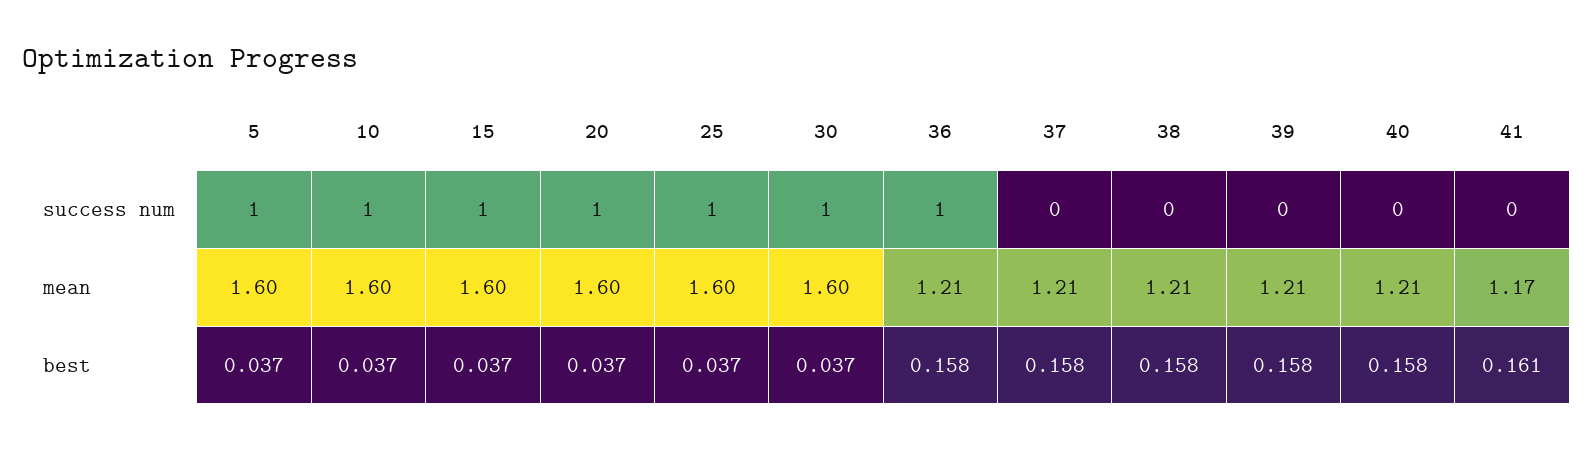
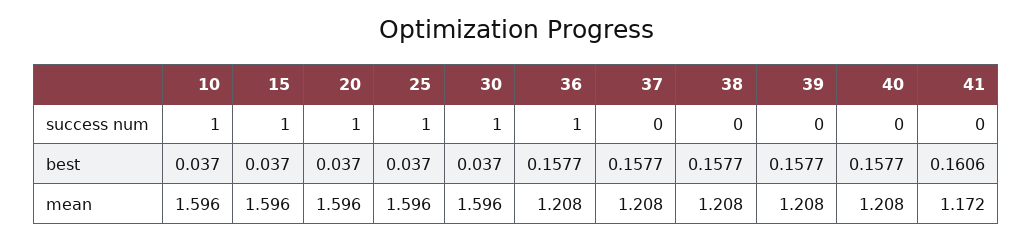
  {
-   "5": {
-     "success num": 1,
-     "mean": 1.6,
-     "best": 0.037
-   },
    "10": {
      "success num": 1,
      "mean": 1.596,
      "best": 0.037
    },
    "15": {
      "success num": 1,
      "mean": 1.596,
      "best": 0.037
    },
    "20": {
      "success num": 1,
      "mean": 1.596,
      "best": 0.037
    },
    "25": {
      "success num": 1,
      "mean": 1.596,
      "best": 0.037
    },
    "30": {
      "success num": 1,
      "mean": 1.596,
      "best": 0.037
    },
    "36": {
      "success num": 1,
      "mean": 1.208,
      "best": 0.1577
    },
    "37": {
      "success num": 0,
      "mean": 1.208,
      "best": 0.1577
    },
    "38": {
      "success num": 0,
      "mean": 1.208,
      "best": 0.1577
    },
    "39": {
      "success num": 0,
      "mean": 1.208,
      "best": 0.1577
    },
    "40": {
      "success num": 0,
      "mean": 1.208,
      "best": 0.1577
    },
    "41": {
      "success num": 0,
      "mean": 1.172,
      "best": 0.1606
    }
  }

